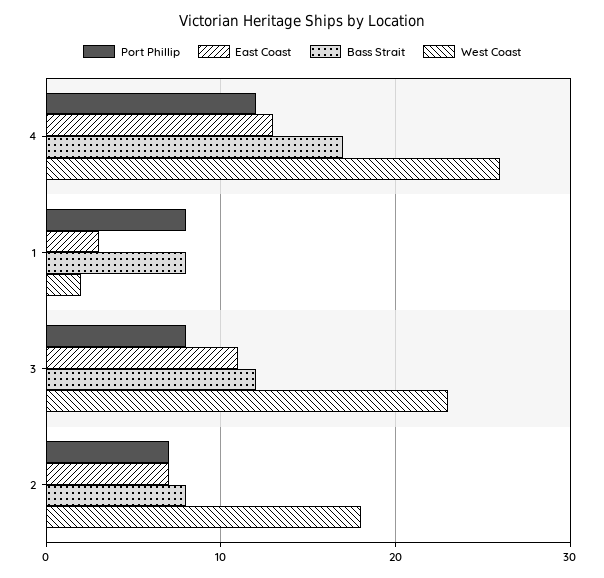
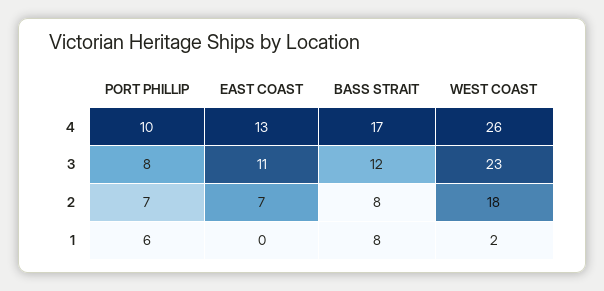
  {
    "Port Phillip": {
-     "4": 12,
+     "4": 10,
-     "1": 8,
+     "1": 6,
      "3": 8,
      "2": 7
    },
    "East Coast": {
      "4": 13,
-     "1": 3,
+     "1": 0,
      "3": 11,
      "2": 7
    },
    "Bass Strait": {
      "4": 17,
      "1": 8,
      "3": 12,
      "2": 8
    },
    "West Coast": {
      "4": 26,
      "1": 2,
      "3": 23,
      "2": 18
    }
  }

